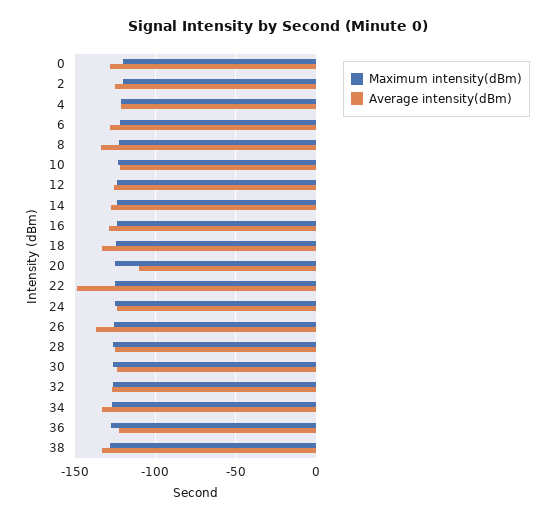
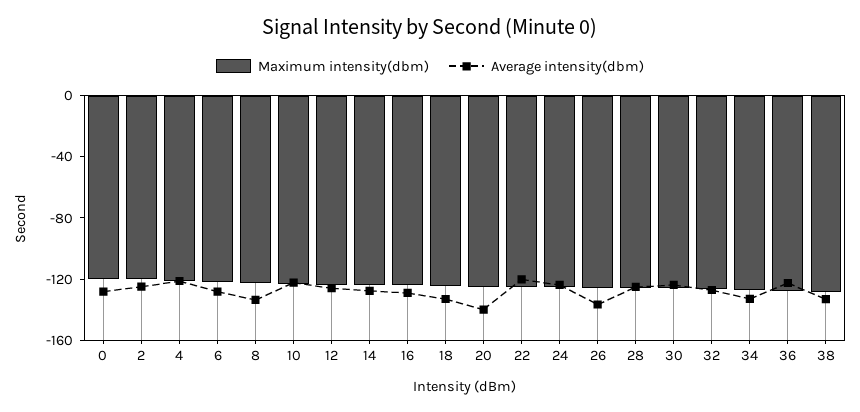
  {
    "Maximum intensity(dBm)": {
      "0": -120,
      "2": -120,
      "4": -120,
      "6": -120,
      "8": -125,
      "10": -125,
      "12": -125,
      "14": -125,
      "16": -125,
      "18": -125,
      "20": -125,
      "22": -125,
      "24": -125,
      "26": -125,
      "28": -125,
      "30": -125,
      "32": -125,
      "34": -125,
      "36": -130,
      "38": -130
    },
    "Average intensity(dBm)": {
      "0": -130,
      "2": -125,
      "4": -120,
      "6": -130,
      "8": -135,
      "10": -120,
      "12": -125,
      "14": -130,
      "16": -130,
      "18": -135,
-     "20": -110,
+     "20": -140,
-     "22": -150,
+     "22": -120,
      "24": -125,
      "26": -135,
      "28": -125,
      "30": -125,
      "32": -125,
      "34": -135,
      "36": -125,
      "38": -135
    }
  }

